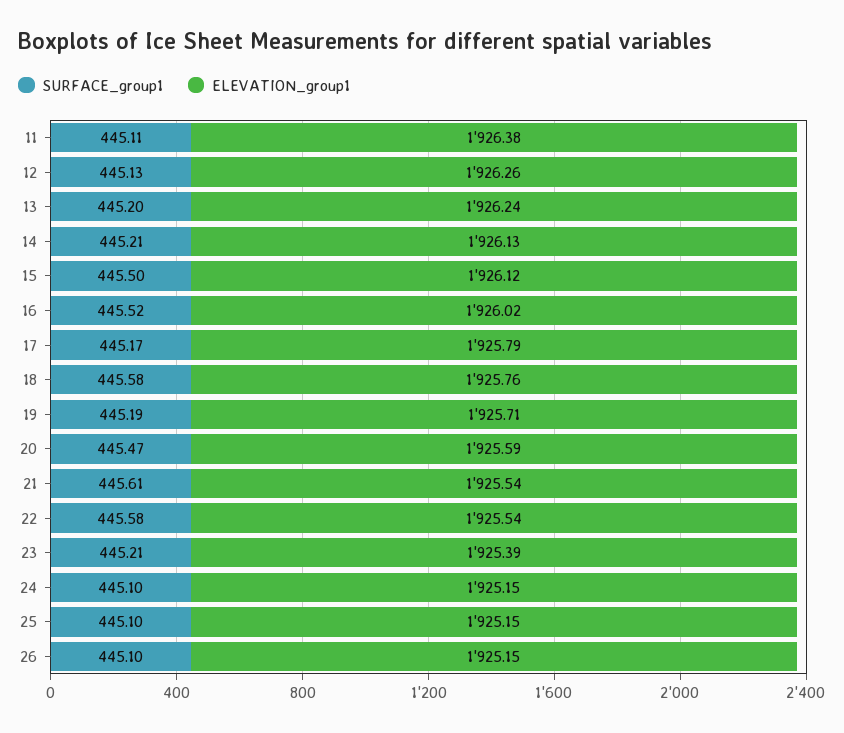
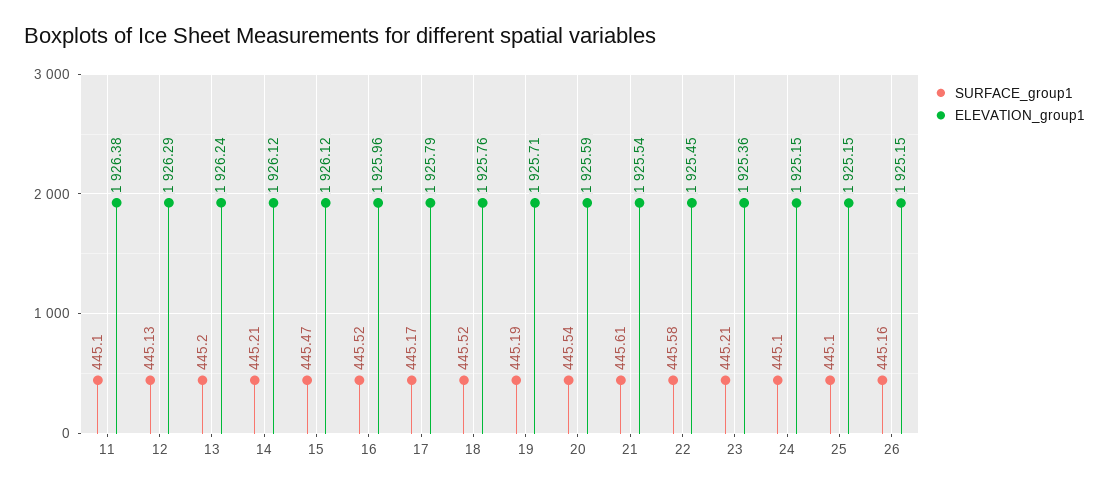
  {
    "SURFACE_group1": {
-     "11": 445.11,
+     "11": 445.1,
      "12": 445.13,
      "13": 445.2,
      "14": 445.21,
-     "15": 445.5,
+     "15": 445.47,
      "16": 445.52,
      "17": 445.17,
-     "18": 445.58,
+     "18": 445.52,
      "19": 445.19,
-     "20": 445.47,
+     "20": 445.54,
      "21": 445.61,
      "22": 445.58,
      "23": 445.21,
      "24": 445.1,
      "25": 445.1,
-     "26": 445.1
+     "26": 445.16
    },
    "ELEVATION_group1": {
      "11": 1926.38,
-     "12": 1926.26,
+     "12": 1926.29,
      "13": 1926.24,
-     "14": 1926.13,
+     "14": 1926.12,
      "15": 1926.12,
-     "16": 1926.02,
+     "16": 1925.96,
      "17": 1925.79,
      "18": 1925.76,
      "19": 1925.71,
      "20": 1925.59,
      "21": 1925.54,
-     "22": 1925.54,
+     "22": 1925.45,
-     "23": 1925.39,
+     "23": 1925.36,
      "24": 1925.15,
      "25": 1925.15,
      "26": 1925.15
    }
  }

